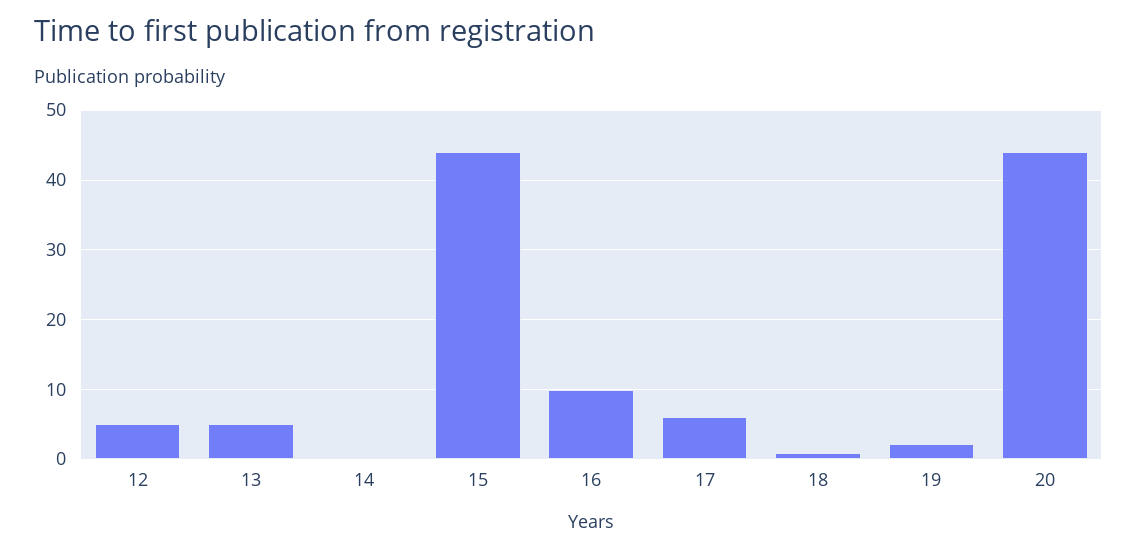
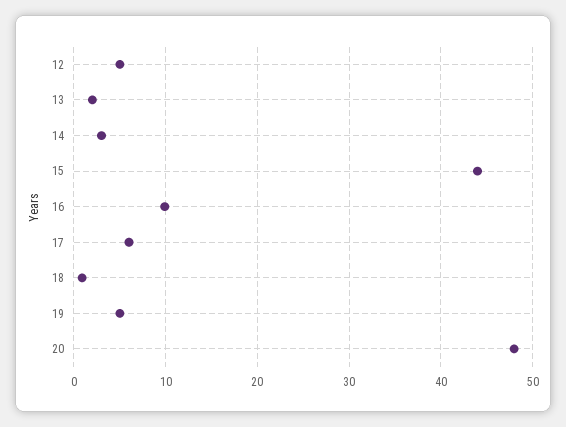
  {
    "12": 5,
-   "13": 5,
+   "13": 2,
-   "14": 0,
+   "14": 3,
    "15": 44,
    "16": 10,
    "17": 6,
    "18": 1,
-   "19": 2,
+   "19": 5,
-   "20": 44
+   "20": 48
  }

